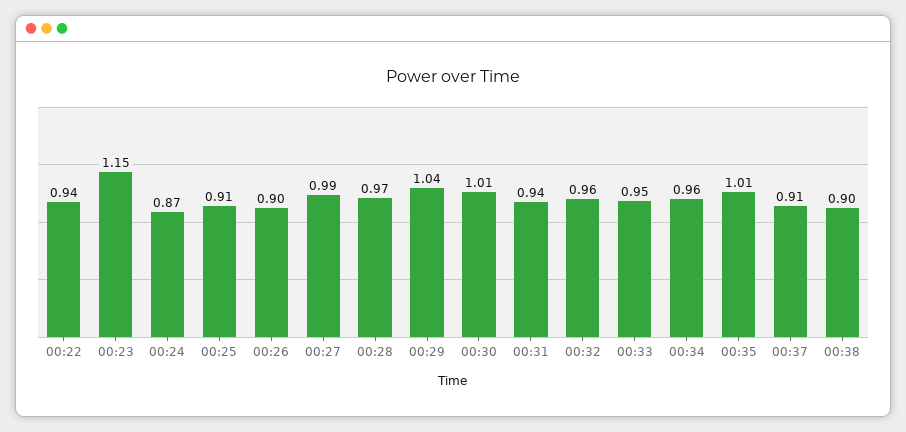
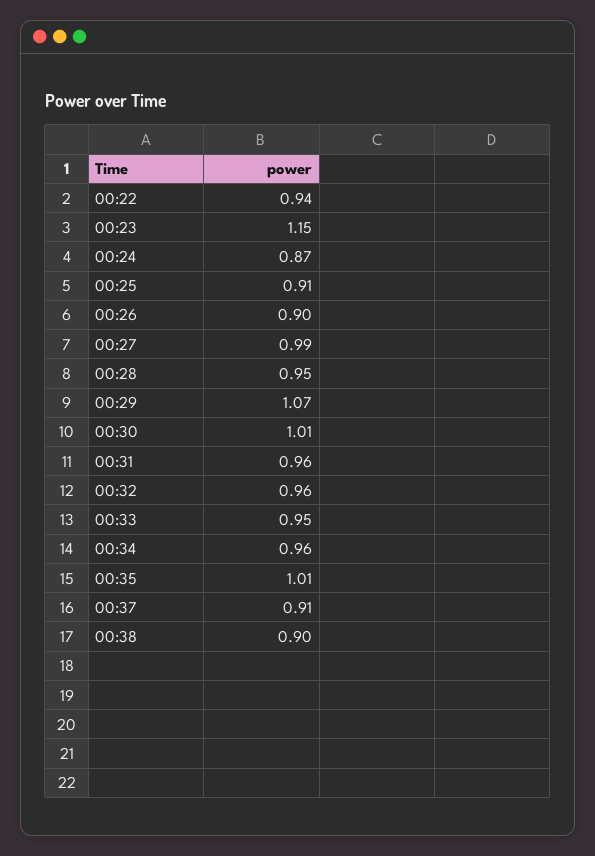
  {
    "00:22": 0.94,
    "00:23": 1.15,
    "00:24": 0.87,
    "00:25": 0.91,
    "00:26": 0.9,
    "00:27": 0.99,
-   "00:28": 0.97,
+   "00:28": 0.95,
-   "00:29": 1.04,
+   "00:29": 1.07,
    "00:30": 1.01,
-   "00:31": 0.94,
+   "00:31": 0.96,
    "00:32": 0.96,
    "00:33": 0.95,
    "00:34": 0.96,
    "00:35": 1.01,
    "00:37": 0.91,
    "00:38": 0.9
  }

